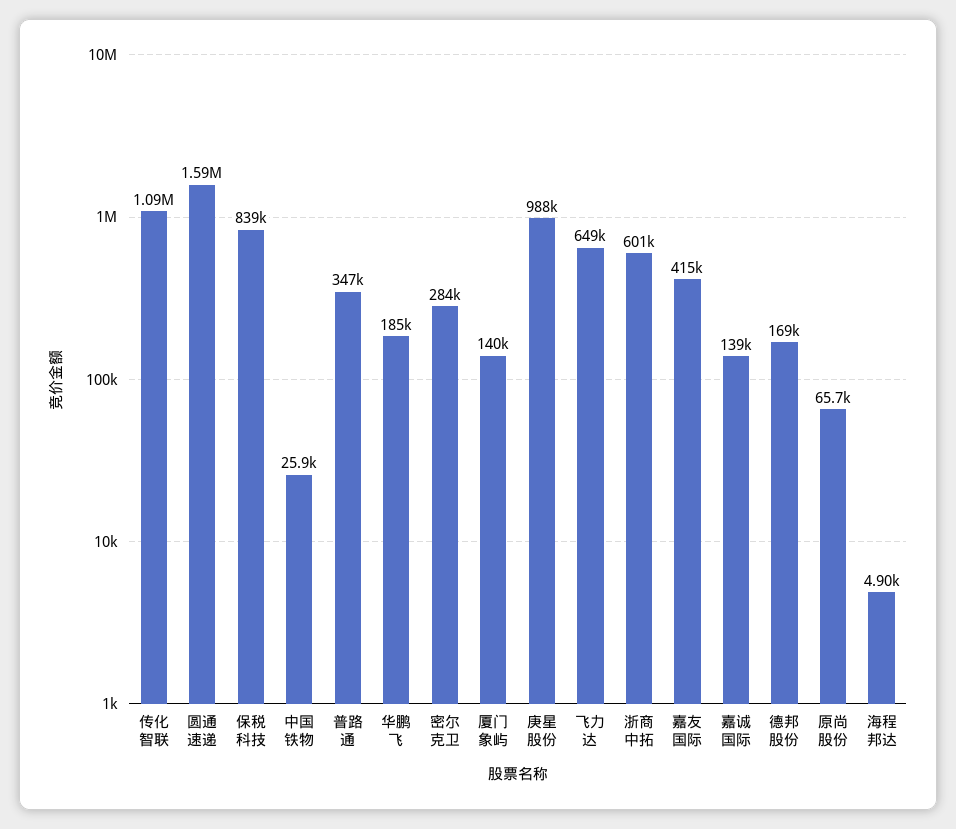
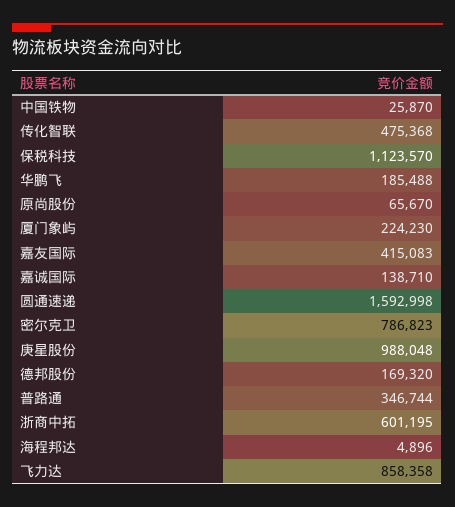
  {
-   "传化智联": 1090000,
+   "传化智联": 475368,
    "圆通速递": 1592998,
-   "保税科技": 839000,
+   "保税科技": 1123570,
    "中国铁物": 25870,
    "普路通": 346744,
    "华鹏飞": 185488,
-   "密尔克卫": 284000,
+   "密尔克卫": 786823,
-   "厦门象屿": 140000,
+   "厦门象屿": 224230,
    "庚星股份": 988048,
-   "飞力达": 649000,
+   "飞力达": 858358,
    "浙商中拓": 601195,
    "嘉友国际": 415083,
    "嘉诚国际": 138710,
    "德邦股份": 169320,
    "原尚股份": 65670,
    "海程邦达": 4896
  }

